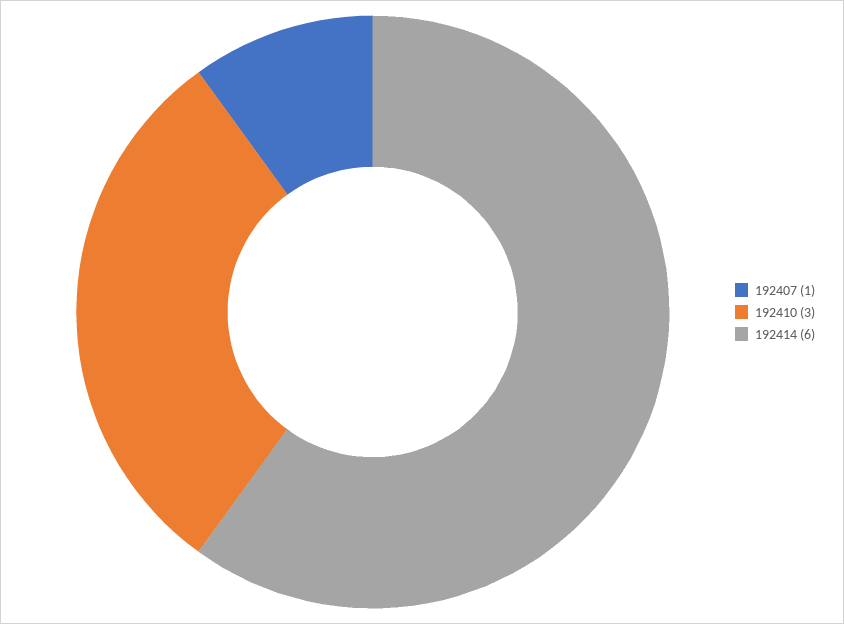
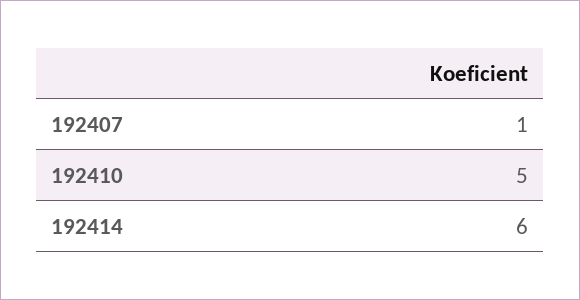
  {
    "192407": 1,
-   "192410": 3,
+   "192410": 5,
    "192414": 6
  }

